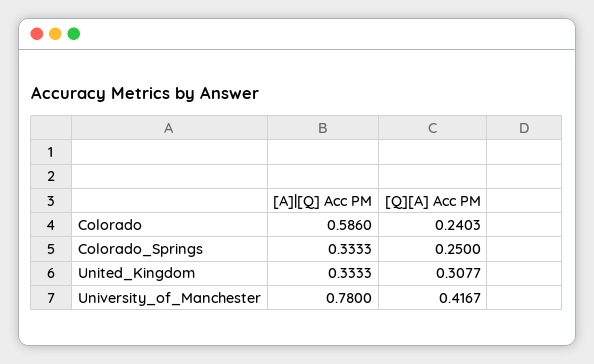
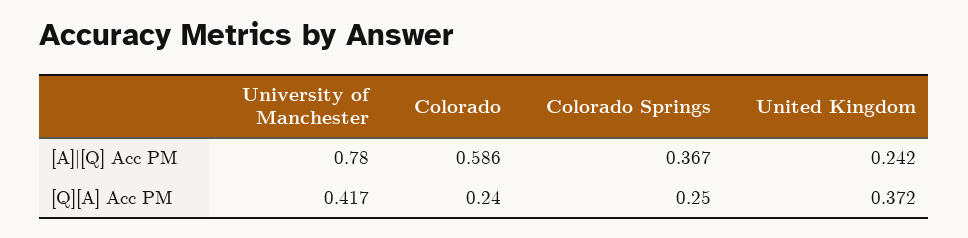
  {
    "[A]|[Q] Acc PM": {
      "Colorado": 0.586,
-     "Colorado_Springs": 0.3333,
+     "Colorado_Springs": 0.367,
-     "United_Kingdom": 0.3333,
+     "United_Kingdom": 0.242,
      "University_of_Manchester": 0.78
    },
    "[Q][A] Acc PM": {
      "Colorado": 0.2403,
      "Colorado_Springs": 0.25,
-     "United_Kingdom": 0.3077,
+     "United_Kingdom": 0.372,
      "University_of_Manchester": 0.4167
    }
  }

